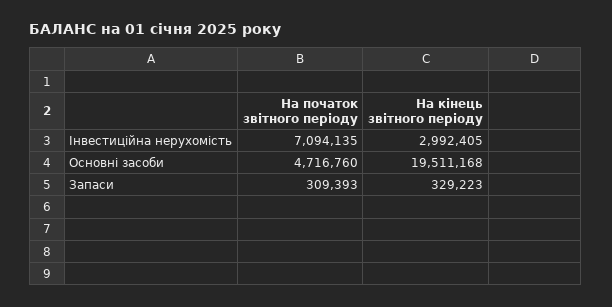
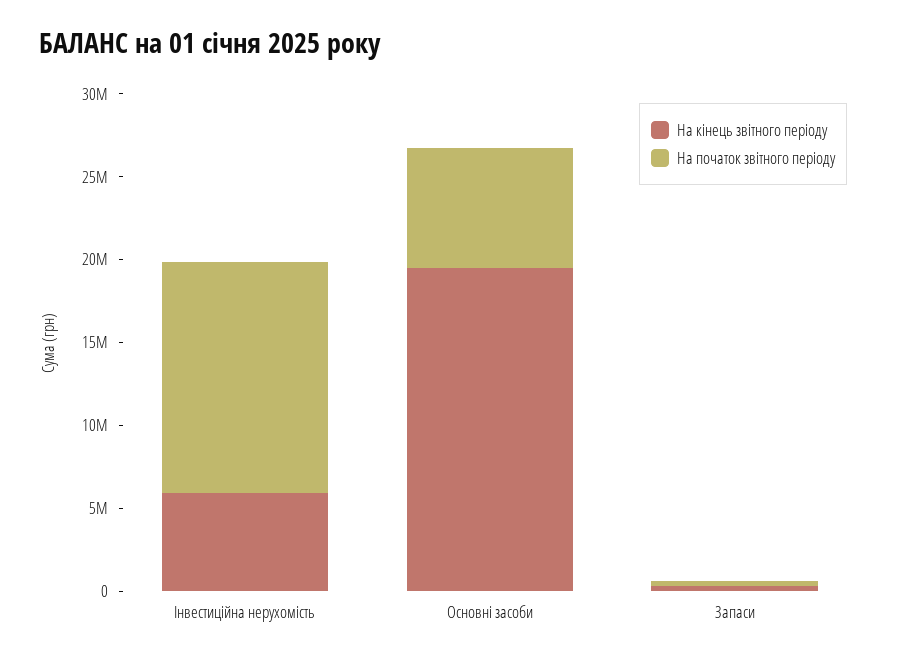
  {
    "На початок звітного періоду": {
-     "Інвестиційна нерухомість": 7094135,
+     "Інвестиційна нерухомість": 14000000,
-     "Основні засоби": 4716760,
+     "Основні засоби": 7000000,
      "Запаси": 309393
    },
    "На кінець звітного періоду": {
-     "Інвестиційна нерухомість": 2992405,
+     "Інвестиційна нерухомість": 6000000,
      "Основні засоби": 19511168,
      "Запаси": 329223
    }
  }

